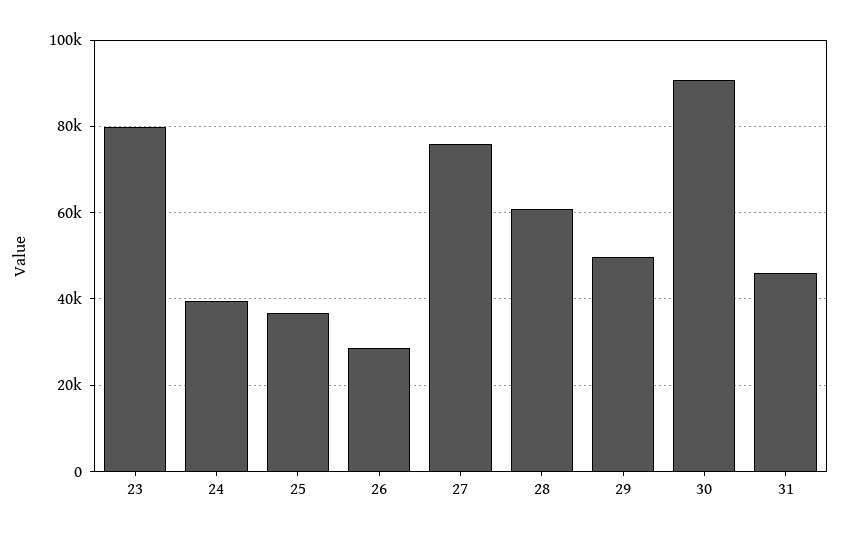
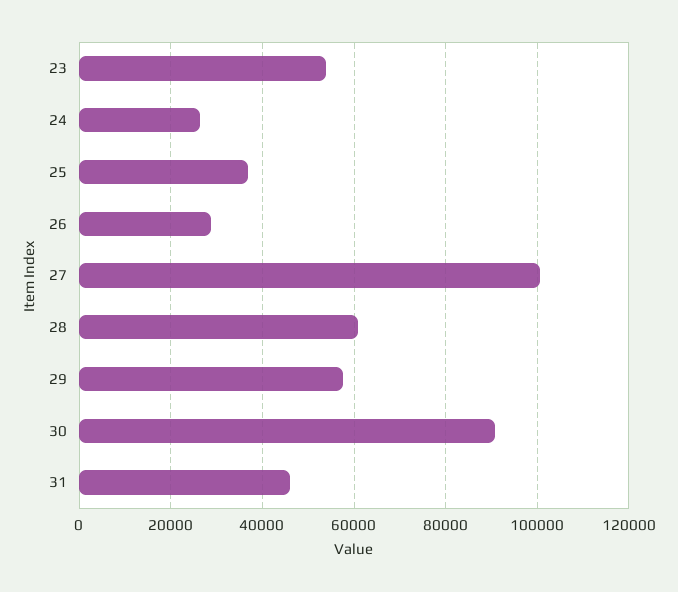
  {
-   "23": 80000,
+   "23": 54000,
-   "24": 40000,
+   "24": 26000,
    "25": 36000,
    "26": 28000,
-   "27": 76000,
+   "27": 100000,
    "28": 60000,
-   "29": 50000,
+   "29": 58000,
    "30": 90000,
    "31": 46000
  }

